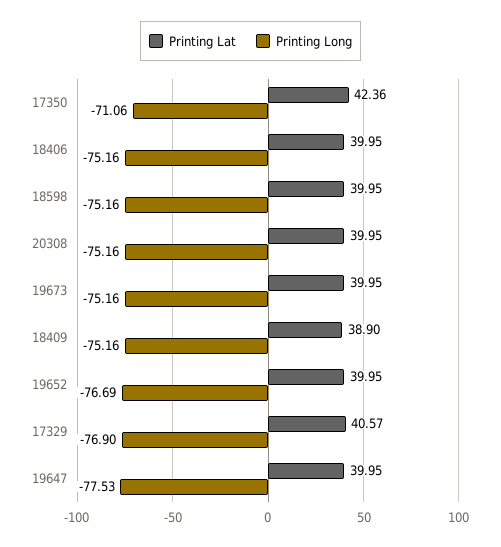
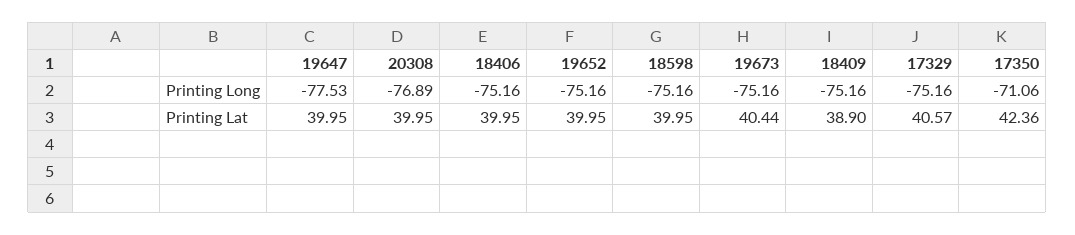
  {
    "Printing Lat": {
      "17350": 42.36,
      "18406": 39.95,
      "18598": 39.95,
      "20308": 39.95,
-     "19673": 39.95,
+     "19673": 40.44,
      "18409": 38.9,
      "19652": 39.95,
      "17329": 40.57,
      "19647": 39.95
    },
    "Printing Long": {
      "17350": -71.06,
      "18406": -75.16,
      "18598": -75.16,
-     "20308": -75.16,
+     "20308": -76.89,
      "19673": -75.16,
      "18409": -75.16,
-     "19652": -76.69,
+     "19652": -75.16,
-     "17329": -76.9,
+     "17329": -75.16,
      "19647": -77.53
    }
  }

